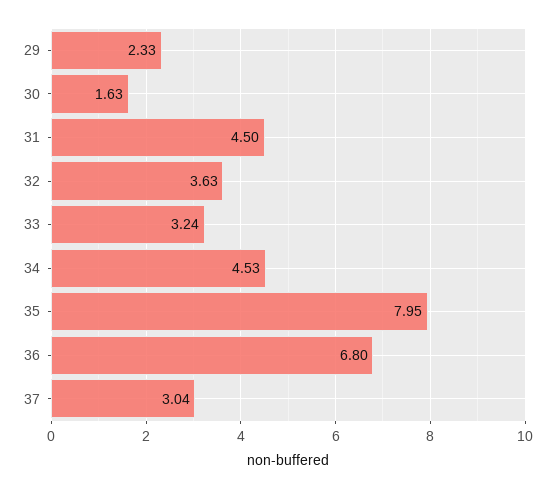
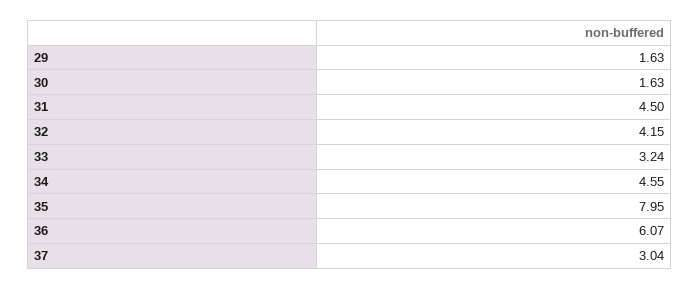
  {
-   "29": 2.33,
+   "29": 1.63,
    "30": 1.63,
    "31": 4.5,
-   "32": 3.63,
+   "32": 4.15,
    "33": 3.24,
-   "34": 4.53,
+   "34": 4.55,
    "35": 7.95,
-   "36": 6.8,
+   "36": 6.07,
    "37": 3.04
  }

